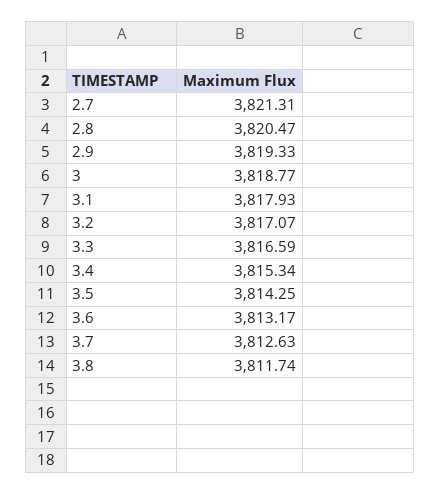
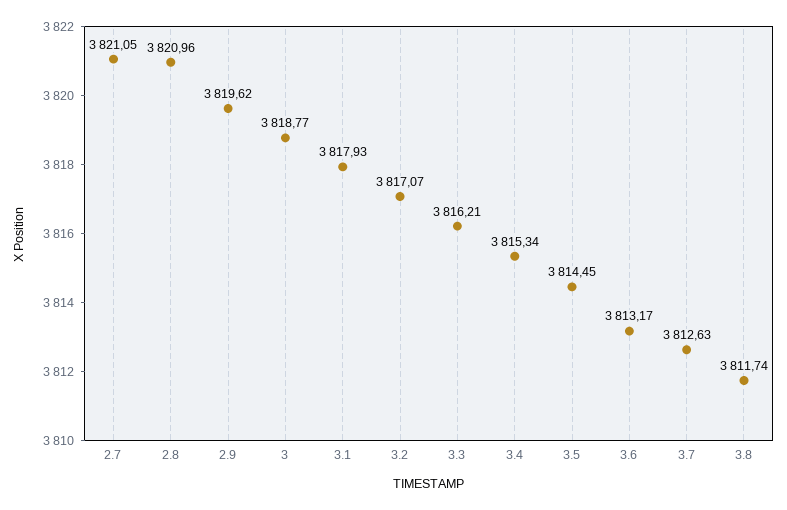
  {
-   "2.7": 3821.31,
+   "2.7": 3821.05,
-   "2.8": 3820.47,
+   "2.8": 3820.96,
-   "2.9": 3819.33,
+   "2.9": 3819.62,
    "3": 3818.77,
    "3.1": 3817.93,
    "3.2": 3817.07,
-   "3.3": 3816.59,
+   "3.3": 3816.21,
    "3.4": 3815.34,
-   "3.5": 3814.25,
+   "3.5": 3814.45,
    "3.6": 3813.17,
    "3.7": 3812.63,
    "3.8": 3811.74
  }

